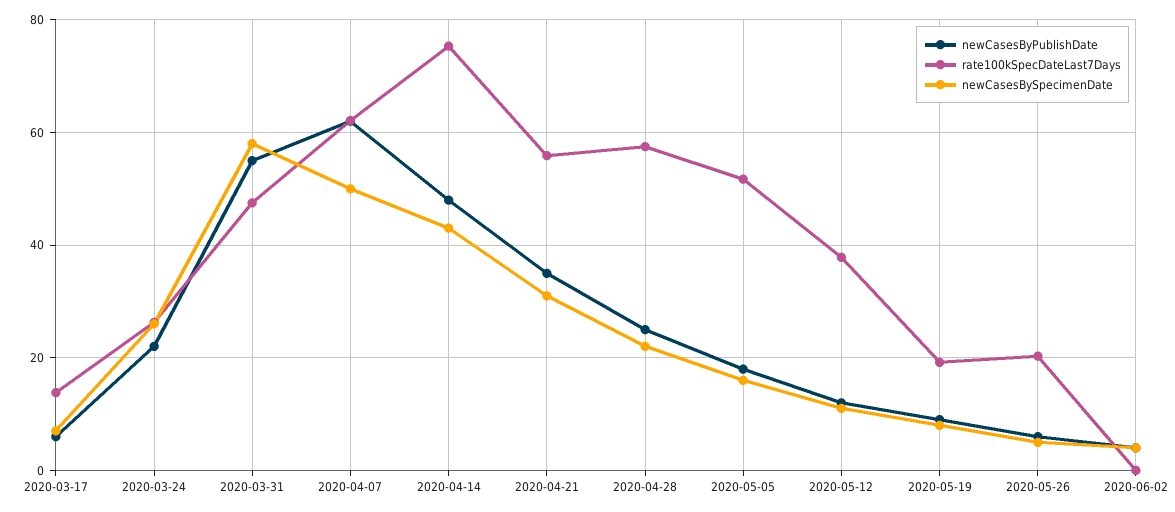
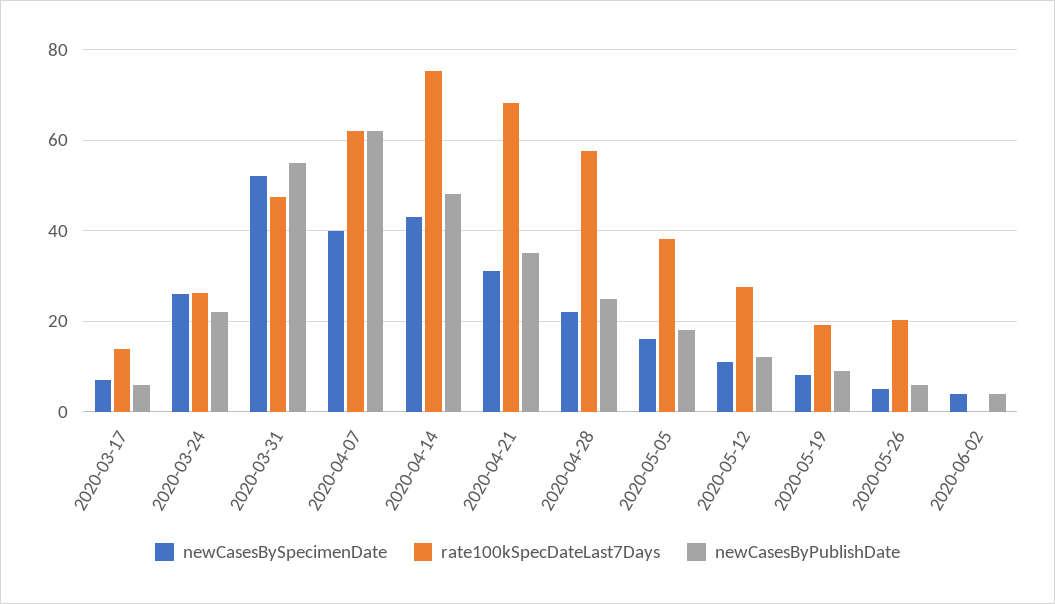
  {
    "newCasesByPublishDate": {
      "2020-03-17": 6,
      "2020-03-24": 22,
      "2020-03-31": 56,
      "2020-04-07": 62,
      "2020-04-14": 48,
      "2020-04-21": 36,
      "2020-04-28": 26,
      "2020-05-05": 18,
      "2020-05-12": 12,
      "2020-05-19": 10,
      "2020-05-26": 6,
      "2020-06-02": 4
    },
    "rate100kSpecDateLast7Days": {
      "2020-03-17": 14,
      "2020-03-24": 26,
      "2020-03-31": 48,
      "2020-04-07": 62,
      "2020-04-14": 76,
-     "2020-04-21": 56,
+     "2020-04-21": 68,
      "2020-04-28": 58,
-     "2020-05-05": 52,
+     "2020-05-05": 38,
-     "2020-05-12": 38,
+     "2020-05-12": 28,
      "2020-05-19": 20,
      "2020-05-26": 20,
      "2020-06-02": 0
    },
    "newCasesBySpecimenDate": {
      "2020-03-17": 8,
      "2020-03-24": 26,
-     "2020-03-31": 58,
+     "2020-03-31": 52,
-     "2020-04-07": 50,
+     "2020-04-07": 40,
      "2020-04-14": 44,
      "2020-04-21": 32,
      "2020-04-28": 22,
      "2020-05-05": 16,
      "2020-05-12": 12,
      "2020-05-19": 8,
      "2020-05-26": 6,
      "2020-06-02": 4
    }
  }

